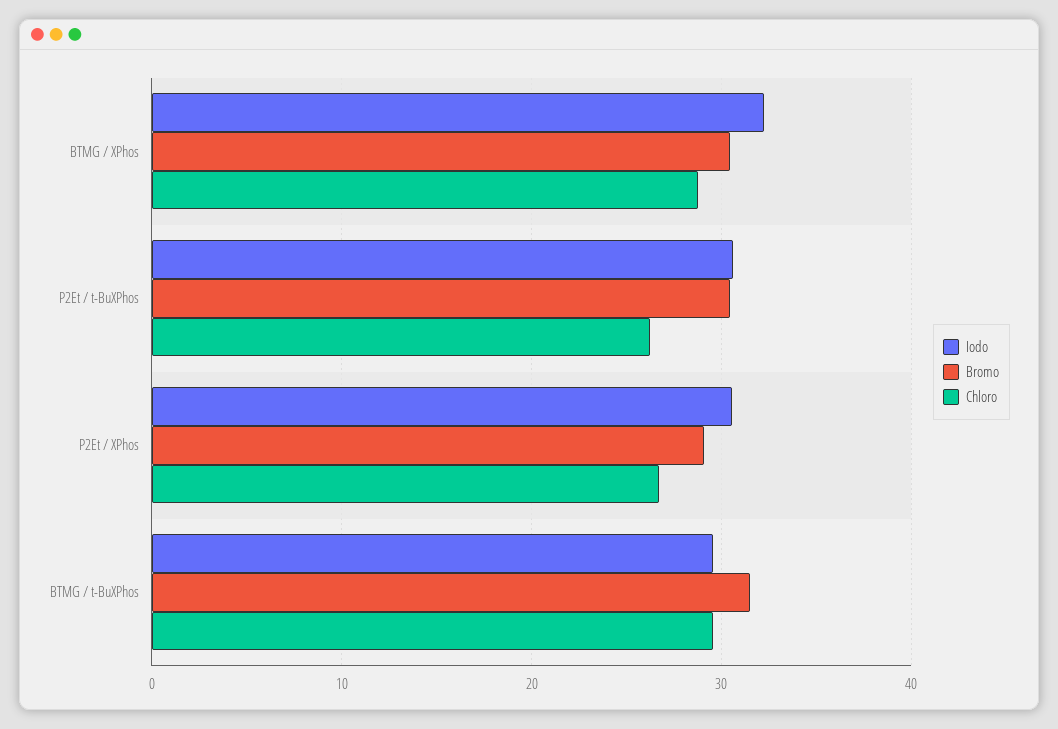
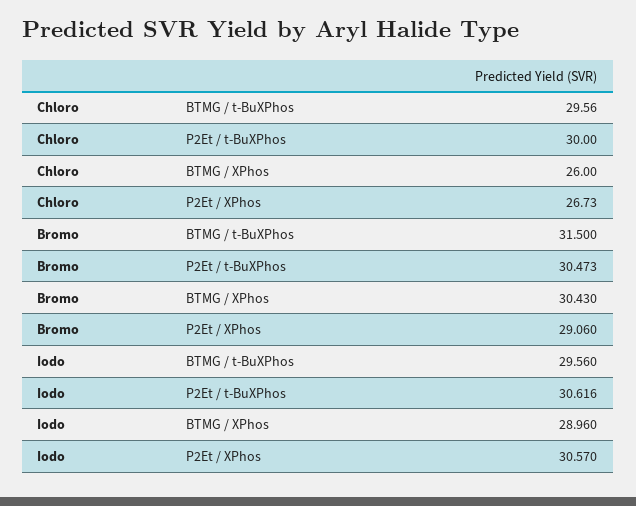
  {
    "Iodo": {
-     "BTMG / XPhos": 32,
+     "BTMG / XPhos": 28.96,
      "P2Et / t-BuXPhos": 30.616,
      "P2Et / XPhos": 30.57,
      "BTMG / t-BuXPhos": 29.56
    },
    "Bromo": {
      "BTMG / XPhos": 30.43,
      "P2Et / t-BuXPhos": 30.473,
      "P2Et / XPhos": 29.06,
      "BTMG / t-BuXPhos": 31.5
    },
    "Chloro": {
-     "BTMG / XPhos": 29,
+     "BTMG / XPhos": 26,
-     "P2Et / t-BuXPhos": 26,
+     "P2Et / t-BuXPhos": 30,
      "P2Et / XPhos": 26.73,
      "BTMG / t-BuXPhos": 29.56
    }
  }

